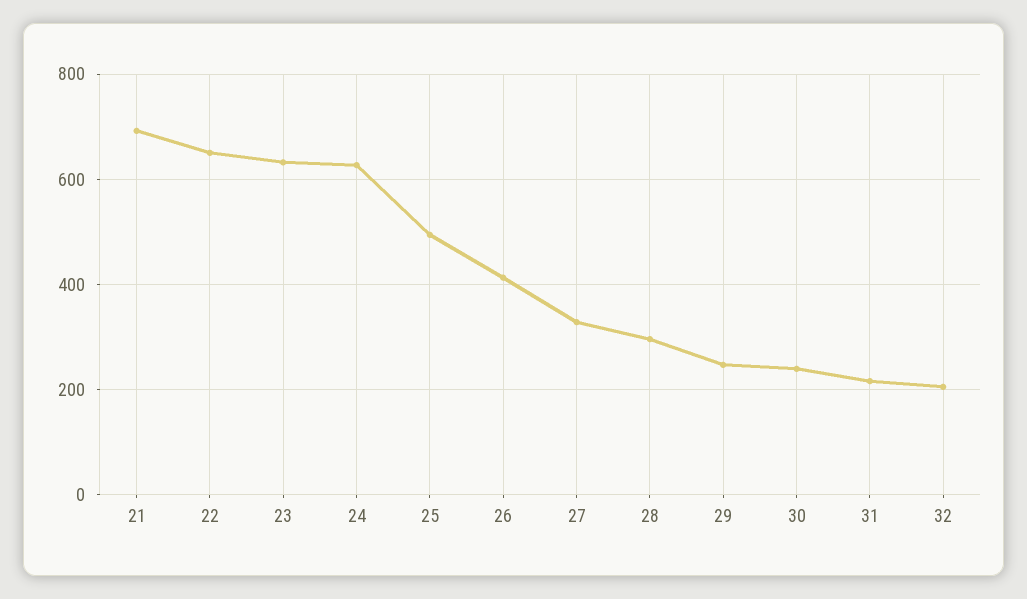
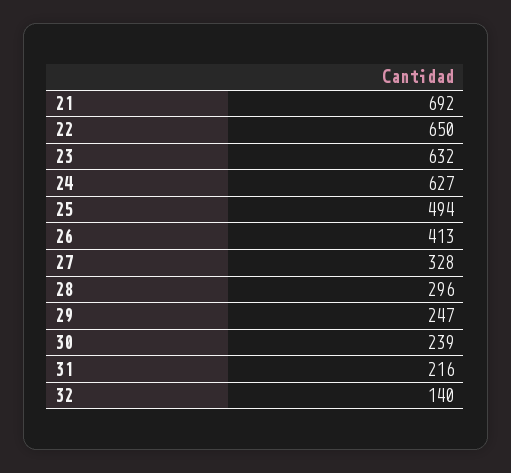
  {
    "21": 692,
    "22": 650,
    "23": 632,
    "24": 627,
    "25": 494,
    "26": 413,
    "27": 328,
    "28": 296,
    "29": 247,
    "30": 239,
    "31": 216,
-   "32": 200
+   "32": 140
  }

